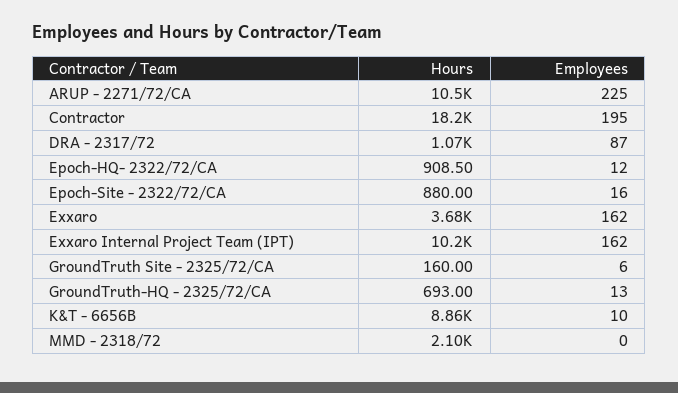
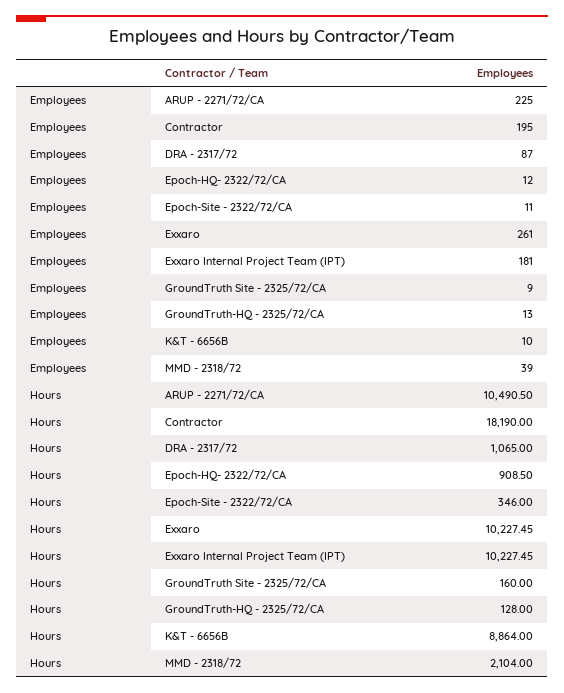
  {
    "Hours": {
      "ARUP - 2271/72/CA": 10490.5,
      "Contractor": 18190,
      "DRA - 2317/72": 1065,
      "Epoch-HQ- 2322/72/CA": 908.5,
-     "Epoch-Site - 2322/72/CA": 880,
+     "Epoch-Site - 2322/72/CA": 346,
-     "Exxaro": 3680,
+     "Exxaro": 10227.45,
      "Exxaro Internal Project Team (IPT)": 10227.45,
      "GroundTruth Site - 2325/72/CA": 160,
-     "GroundTruth-HQ - 2325/72/CA": 693,
+     "GroundTruth-HQ - 2325/72/CA": 128,
      "K&T - 6656B": 8864,
      "MMD - 2318/72": 2104
    },
    "Employees": {
      "ARUP - 2271/72/CA": 225,
      "Contractor": 195,
      "DRA - 2317/72": 87,
      "Epoch-HQ- 2322/72/CA": 12,
-     "Epoch-Site - 2322/72/CA": 16,
+     "Epoch-Site - 2322/72/CA": 11,
-     "Exxaro": 162,
+     "Exxaro": 261,
-     "Exxaro Internal Project Team (IPT)": 162,
+     "Exxaro Internal Project Team (IPT)": 181,
-     "GroundTruth Site - 2325/72/CA": 6,
+     "GroundTruth Site - 2325/72/CA": 9,
      "GroundTruth-HQ - 2325/72/CA": 13,
      "K&T - 6656B": 10,
-     "MMD - 2318/72": 0
+     "MMD - 2318/72": 39
    }
  }

